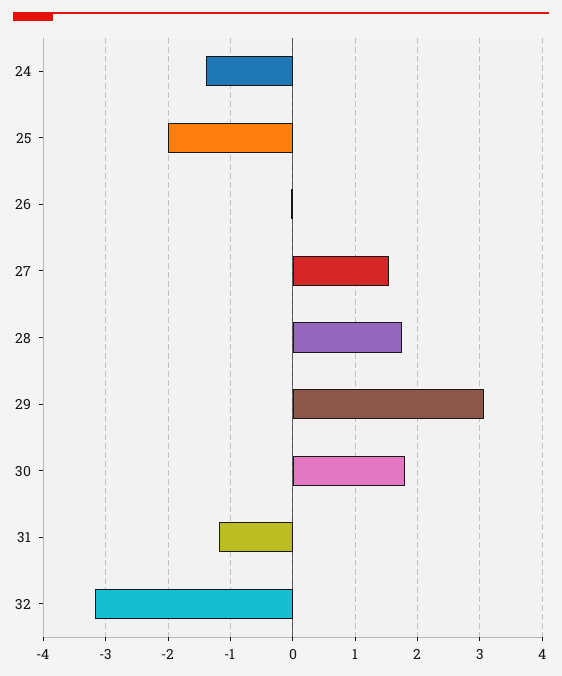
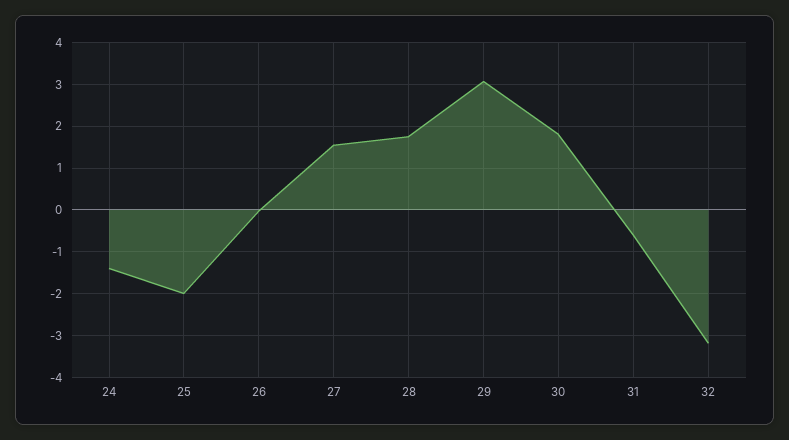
  {
    "24": -1.4,
    "25": -2,
    "26": 0,
    "27": 1.5,
    "28": 1.8,
    "29": 3.1,
    "30": 1.8,
-   "31": -1.2,
+   "31": -0.6,
    "32": -3.2
  }

